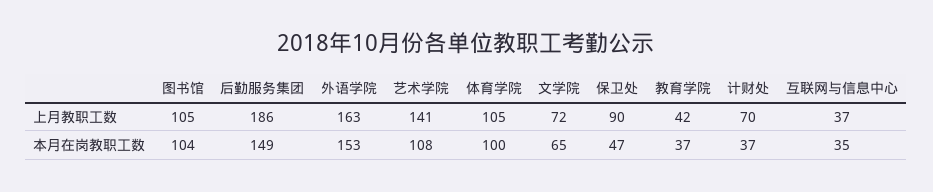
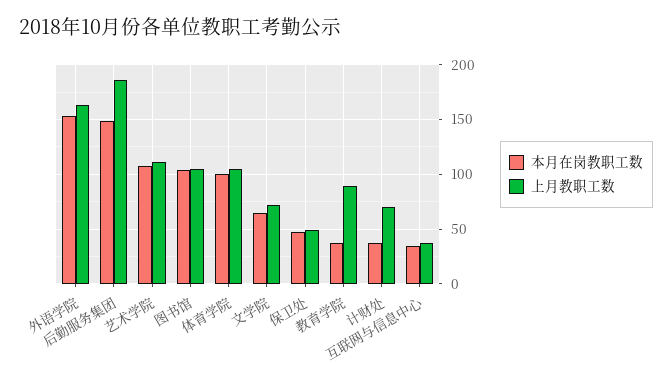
  {
    "上月教职工数": {
      "图书馆": 105,
      "后勤服务集团": 186,
      "外语学院": 163,
-     "艺术学院": 141,
+     "艺术学院": 110,
      "体育学院": 105,
      "文学院": 72,
-     "保卫处": 90,
+     "保卫处": 50,
-     "教育学院": 42,
+     "教育学院": 90,
      "计财处": 70,
      "互联网与信息中心": 37
    },
    "本月在岗教职工数": {
      "图书馆": 104,
      "后勤服务集团": 149,
      "外语学院": 153,
      "艺术学院": 108,
      "体育学院": 100,
      "文学院": 65,
      "保卫处": 47,
      "教育学院": 37,
      "计财处": 37,
      "互联网与信息中心": 35
    }
  }

